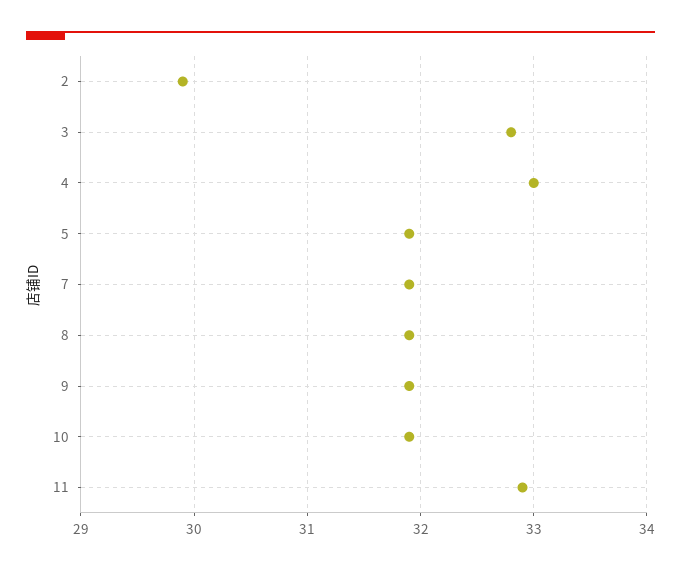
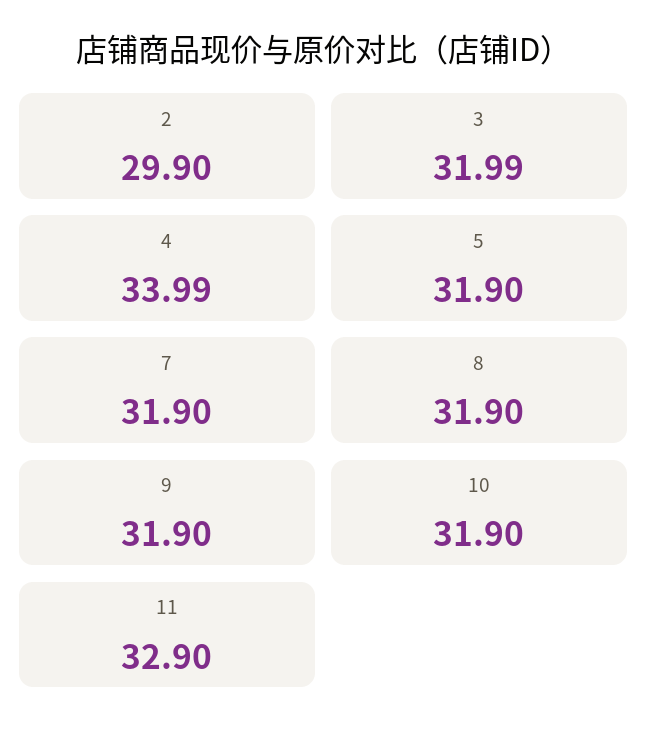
  {
    "2": 29.9,
-   "3": 32.8,
+   "3": 31.99,
-   "4": 33,
+   "4": 33.99,
    "5": 31.9,
    "7": 31.9,
    "8": 31.9,
    "9": 31.9,
    "10": 31.9,
    "11": 32.9
  }

